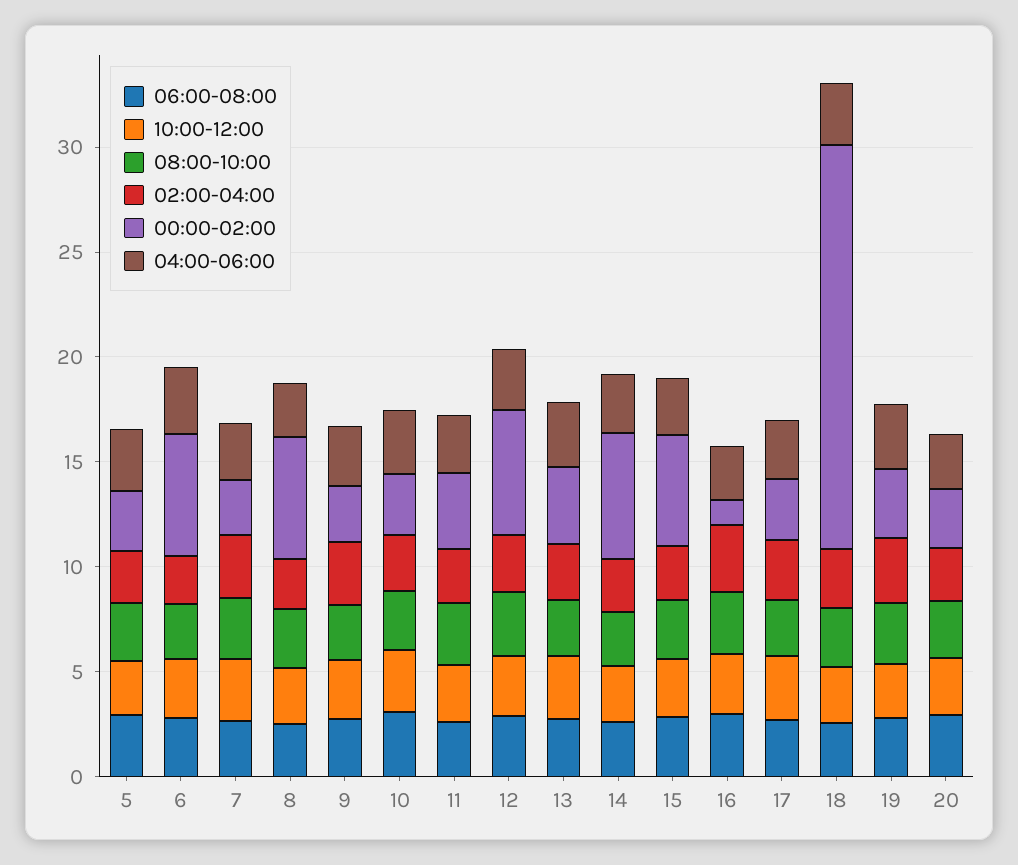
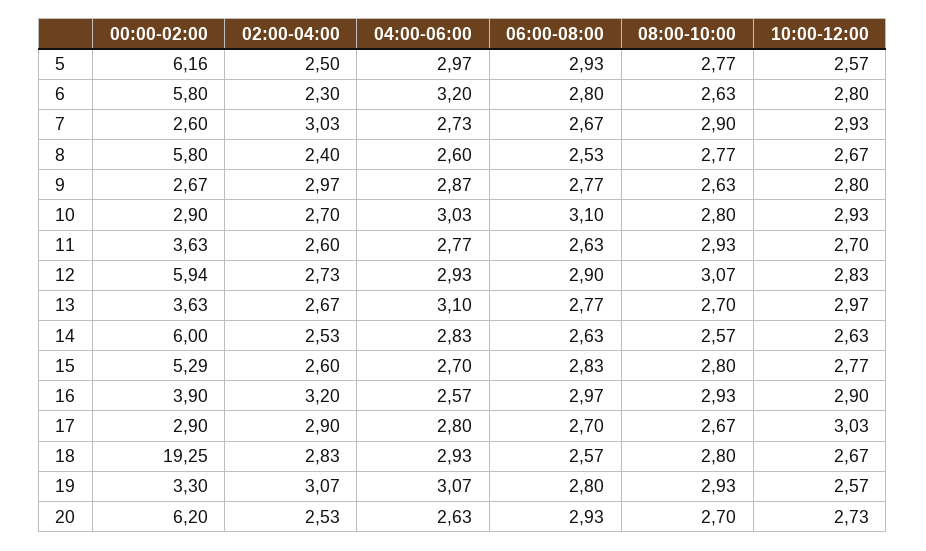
  {
    "06:00-08:00": {
      "5": 2.93,
      "6": 2.8,
      "7": 2.67,
      "8": 2.53,
      "9": 2.77,
      "10": 3.1,
      "11": 2.63,
      "12": 2.9,
      "13": 2.77,
      "14": 2.63,
      "15": 2.83,
      "16": 2.97,
      "17": 2.7,
      "18": 2.57,
      "19": 2.8,
      "20": 2.93
    },
    "10:00-12:00": {
      "5": 2.57,
      "6": 2.8,
      "7": 2.93,
      "8": 2.67,
      "9": 2.8,
      "10": 2.93,
      "11": 2.7,
      "12": 2.83,
      "13": 2.97,
      "14": 2.63,
      "15": 2.77,
      "16": 2.9,
      "17": 3.03,
      "18": 2.67,
      "19": 2.57,
      "20": 2.73
    },
    "08:00-10:00": {
      "5": 2.77,
      "6": 2.63,
      "7": 2.9,
      "8": 2.77,
      "9": 2.63,
      "10": 2.8,
      "11": 2.93,
      "12": 3.07,
      "13": 2.7,
      "14": 2.57,
      "15": 2.8,
      "16": 2.93,
      "17": 2.67,
      "18": 2.8,
      "19": 2.93,
      "20": 2.7
    },
    "02:00-04:00": {
      "5": 2.5,
      "6": 2.3,
      "7": 3.03,
      "8": 2.4,
      "9": 2.97,
      "10": 2.7,
      "11": 2.6,
      "12": 2.73,
      "13": 2.67,
      "14": 2.53,
      "15": 2.6,
      "16": 3.2,
      "17": 2.9,
      "18": 2.83,
      "19": 3.07,
      "20": 2.53
    },
    "00:00-02:00": {
-     "5": 3,
+     "5": 6.16,
      "6": 5.8,
      "7": 2.6,
      "8": 5.8,
      "9": 2.67,
      "10": 2.9,
      "11": 3.63,
      "12": 5.94,
      "13": 3.63,
      "14": 6,
      "15": 5.29,
-     "16": 1,
+     "16": 3.9,
      "17": 2.9,
      "18": 19.25,
      "19": 3.3,
-     "20": 3
+     "20": 6.2
    },
    "04:00-06:00": {
      "5": 2.97,
      "6": 3.2,
      "7": 2.73,
      "8": 2.6,
      "9": 2.87,
      "10": 3.03,
      "11": 2.77,
      "12": 2.93,
      "13": 3.1,
      "14": 2.83,
      "15": 2.7,
      "16": 2.57,
      "17": 2.8,
      "18": 2.93,
      "19": 3.07,
      "20": 2.63
    }
  }

